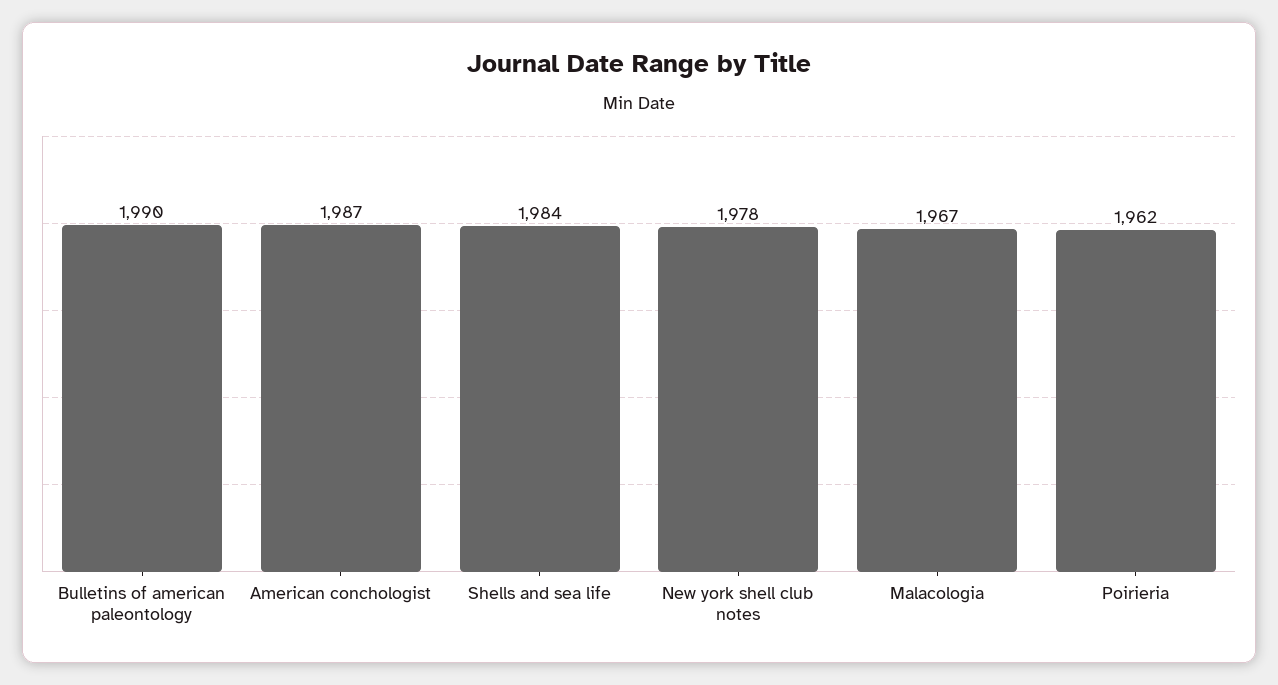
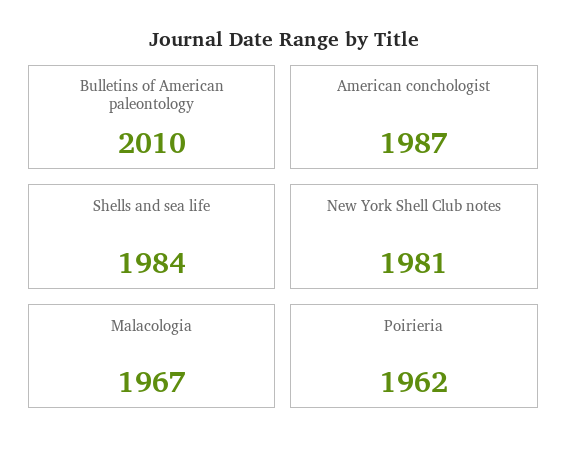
  {
-   "Bulletins of american paleontology": 1990,
+   "Bulletins of american paleontology": 2010,
    "American conchologist": 1987,
    "Shells and sea life": 1984,
-   "New york shell club notes": 1978,
+   "New york shell club notes": 1981,
    "Malacologia": 1967,
    "Poirieria": 1962
  }

